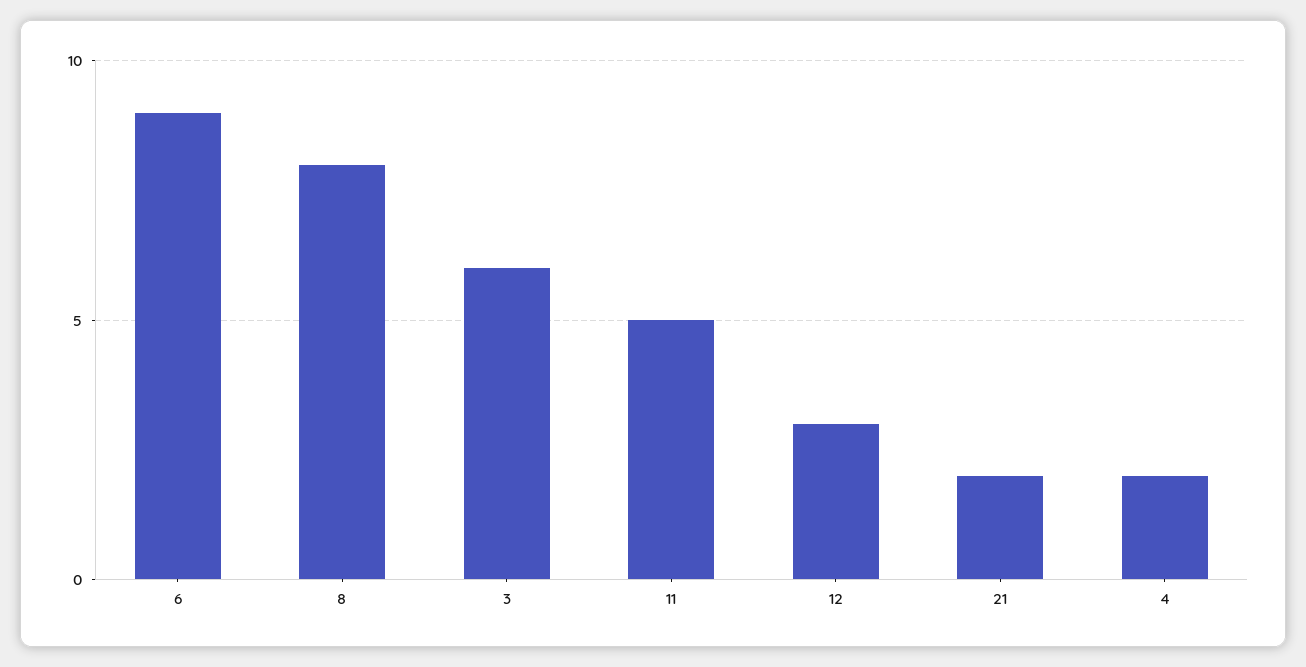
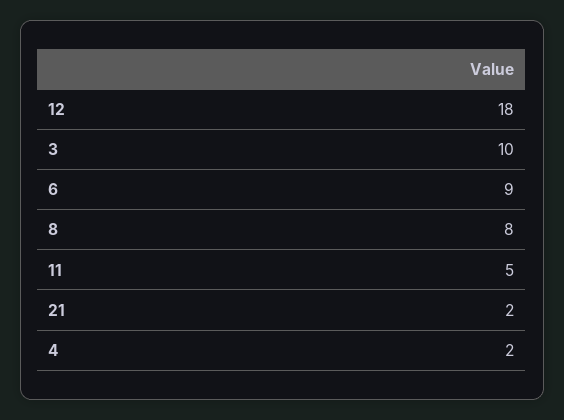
  {
    "6": 9,
    "8": 8,
-   "3": 6,
+   "3": 10,
    "11": 5,
-   "12": 3,
+   "12": 18,
    "21": 2,
    "4": 2
  }

